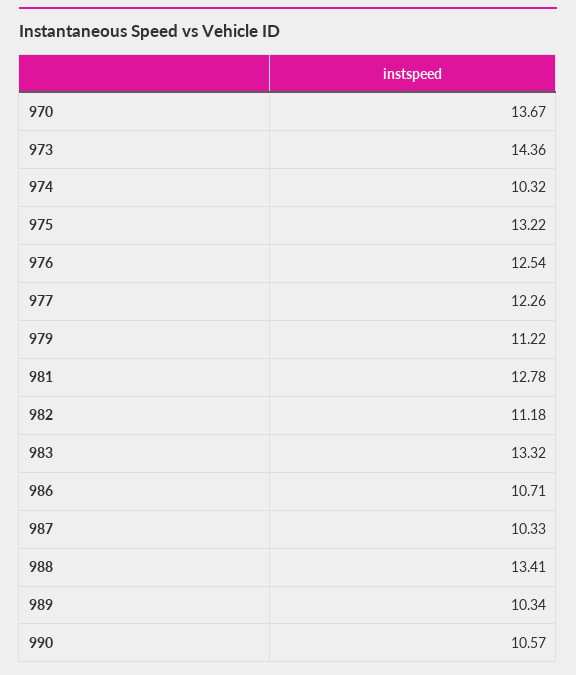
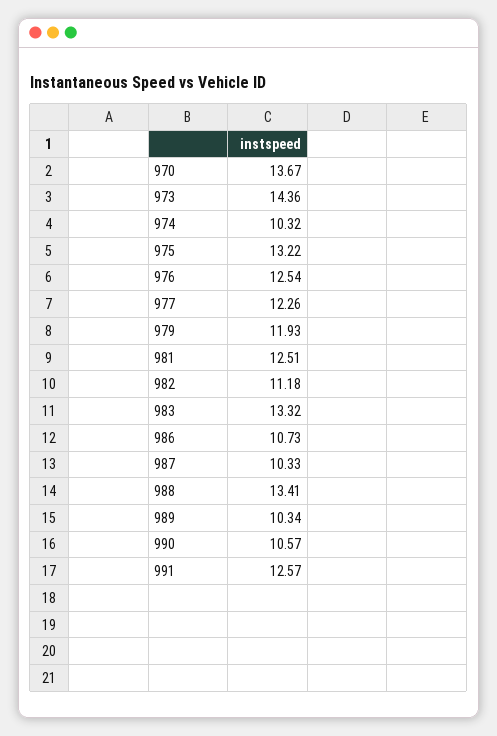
  {
    "970": 13.67,
    "973": 14.36,
    "974": 10.32,
    "975": 13.22,
    "976": 12.54,
    "977": 12.26,
-   "979": 11.22,
+   "979": 11.93,
-   "981": 12.78,
+   "981": 12.51,
    "982": 11.18,
    "983": 13.32,
-   "986": 10.71,
+   "986": 10.73,
    "987": 10.33,
    "988": 13.41,
    "989": 10.34,
-   "990": 10.57
+   "990": 10.57,
+   "991": 12.57
  }

